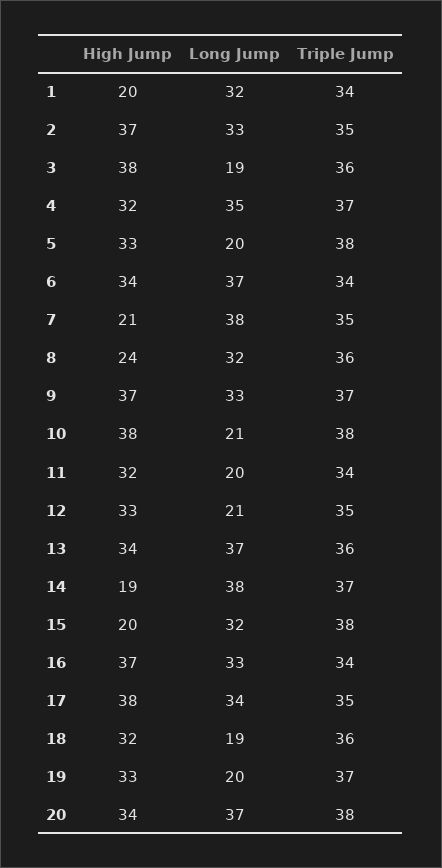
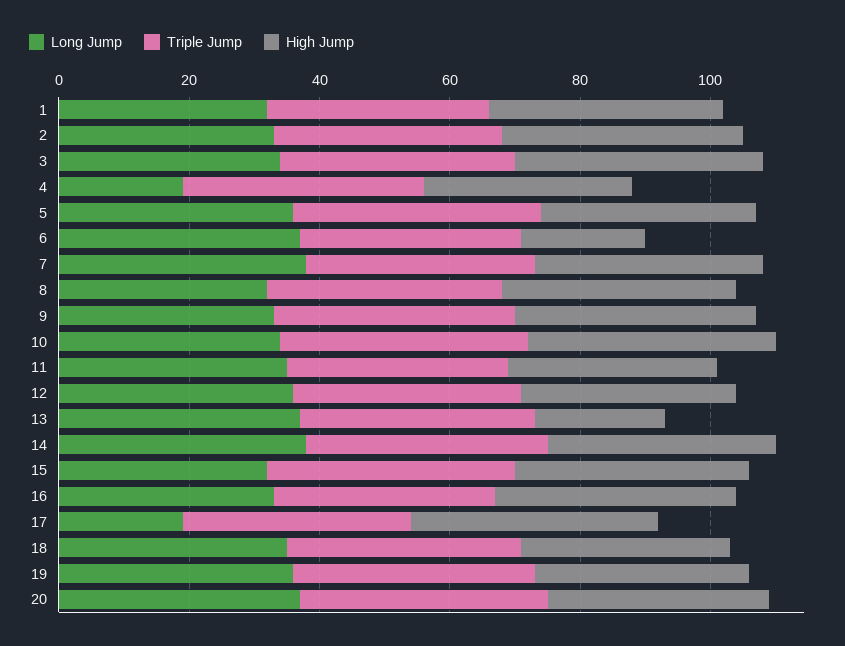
  {
    "High Jump": {
-     "1": 20,
+     "1": 35,
      "2": 37,
      "3": 38,
      "4": 32,
      "5": 33,
-     "6": 34,
+     "6": 20,
-     "7": 21,
+     "7": 35,
-     "8": 24,
+     "8": 35,
      "9": 37,
      "10": 38,
      "11": 32,
      "12": 33,
-     "13": 34,
+     "13": 20,
-     "14": 19,
+     "14": 35,
-     "15": 20,
+     "15": 35,
      "16": 37,
      "17": 38,
      "18": 32,
      "19": 33,
      "20": 34
    },
    "Long Jump": {
      "1": 32,
      "2": 33,
-     "3": 19,
+     "3": 35,
-     "4": 35,
+     "4": 20,
-     "5": 20,
+     "5": 35,
      "6": 37,
      "7": 38,
      "8": 32,
      "9": 33,
-     "10": 21,
+     "10": 35,
-     "11": 20,
+     "11": 35,
-     "12": 21,
+     "12": 35,
      "13": 37,
      "14": 38,
      "15": 32,
      "16": 33,
-     "17": 34,
+     "17": 20,
-     "18": 19,
+     "18": 35,
-     "19": 20,
+     "19": 35,
      "20": 37
    },
    "Triple Jump": {
      "1": 34,
      "2": 35,
      "3": 36,
      "4": 37,
      "5": 38,
      "6": 34,
      "7": 35,
      "8": 36,
      "9": 37,
      "10": 38,
      "11": 34,
      "12": 35,
      "13": 36,
      "14": 37,
      "15": 38,
      "16": 34,
      "17": 35,
      "18": 36,
      "19": 37,
      "20": 38
    }
  }

